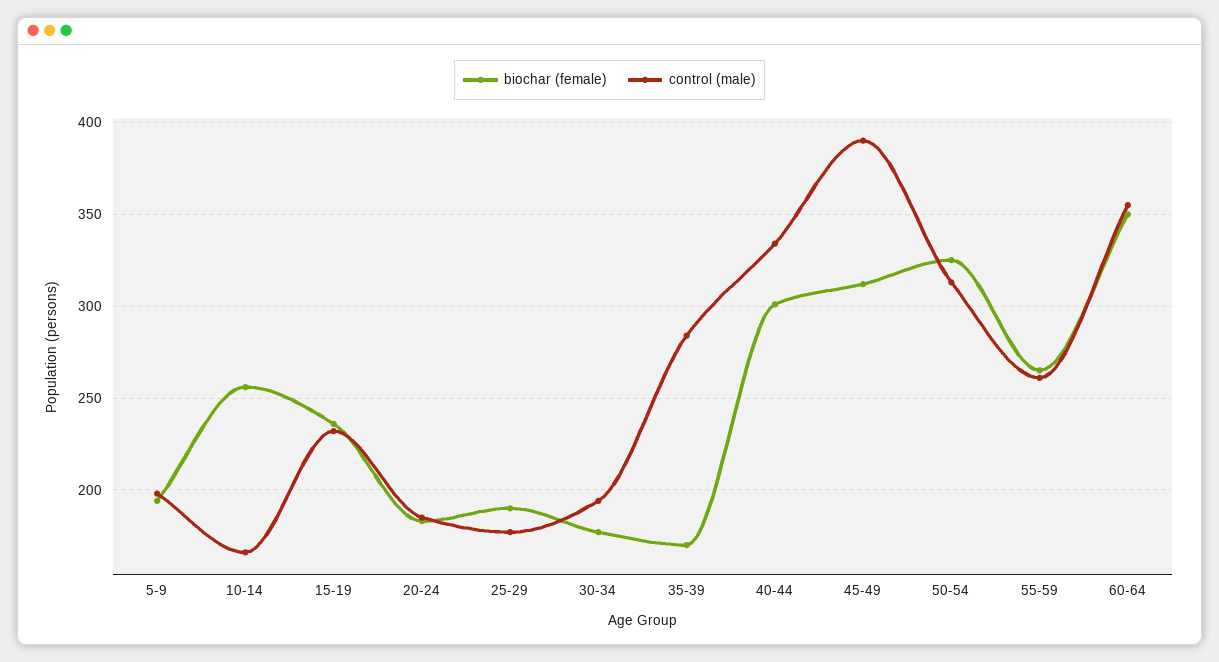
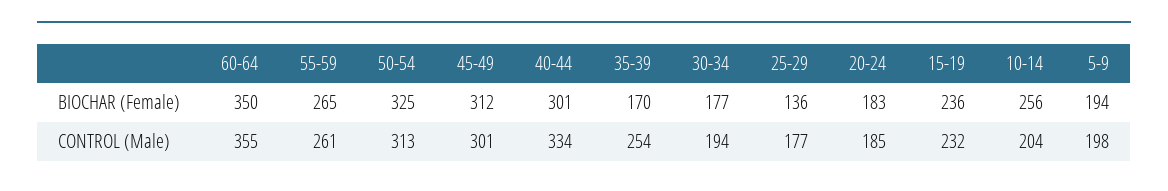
  {
    "biochar (female)": {
      "5-9": 194,
      "10-14": 256,
      "15-19": 236,
      "20-24": 183,
-     "25-29": 190,
+     "25-29": 136,
      "30-34": 177,
      "35-39": 170,
      "40-44": 301,
      "45-49": 312,
      "50-54": 325,
      "55-59": 265,
      "60-64": 350
    },
    "control (male)": {
      "5-9": 198,
-     "10-14": 165,
+     "10-14": 204,
      "15-19": 232,
      "20-24": 185,
      "25-29": 177,
      "30-34": 194,
-     "35-39": 285,
+     "35-39": 254,
      "40-44": 334,
-     "45-49": 390,
+     "45-49": 301,
      "50-54": 313,
      "55-59": 261,
      "60-64": 355
    }
  }

